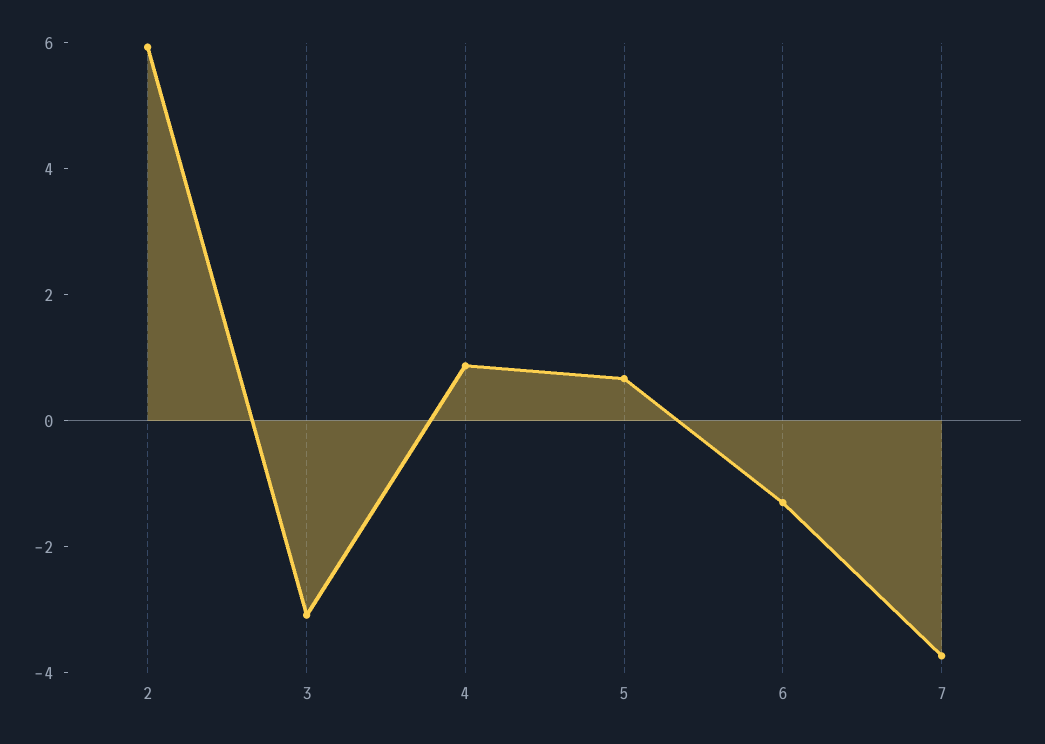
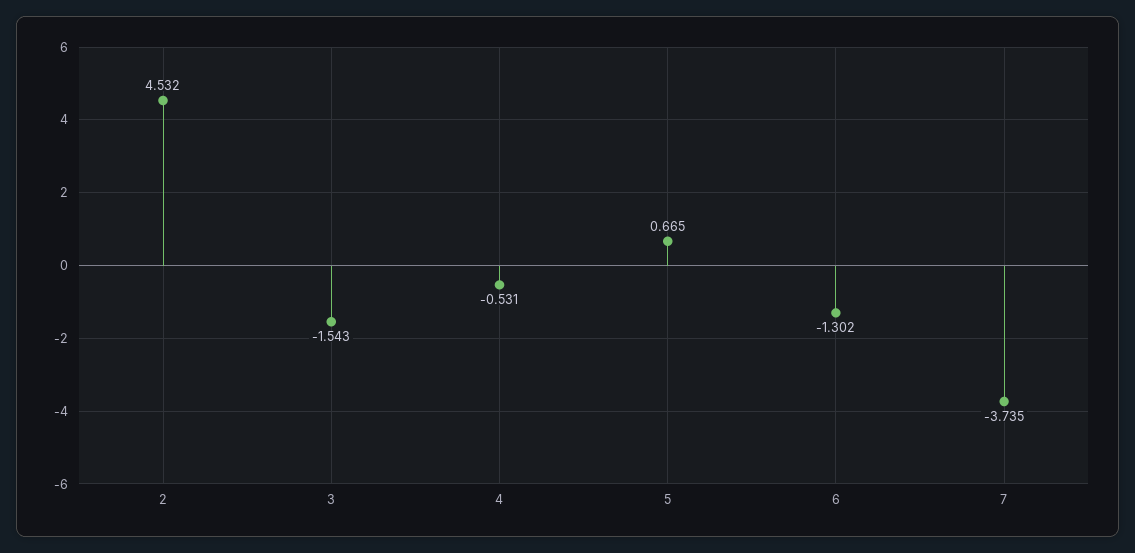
  {
-   "2": 6,
+   "2": 4.532,
-   "3": -3,
+   "3": -1.543,
-   "4": 1,
+   "4": -0.531,
    "5": 0.665,
    "6": -1.302,
    "7": -3.735
  }

